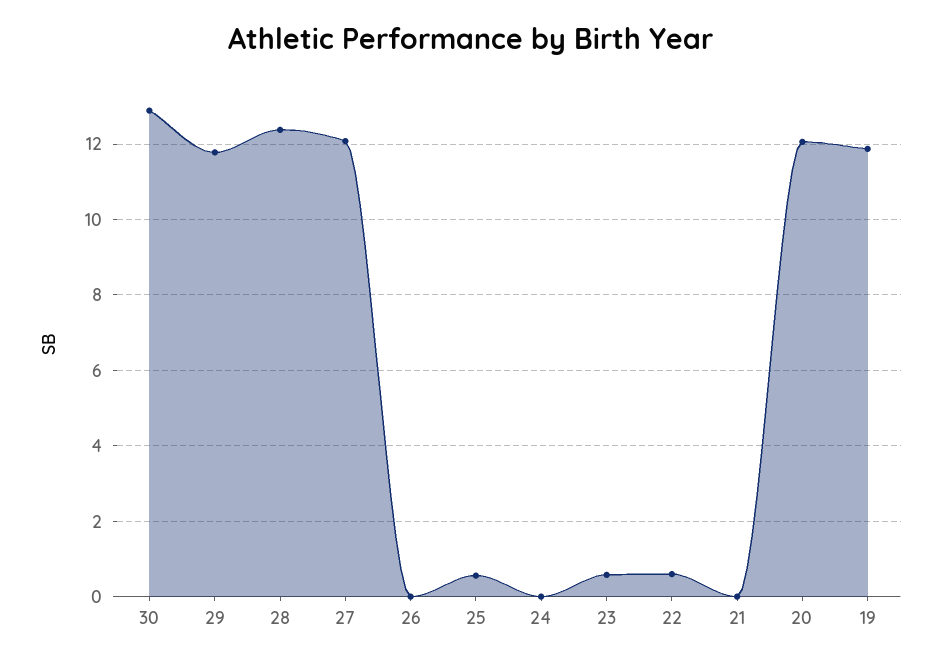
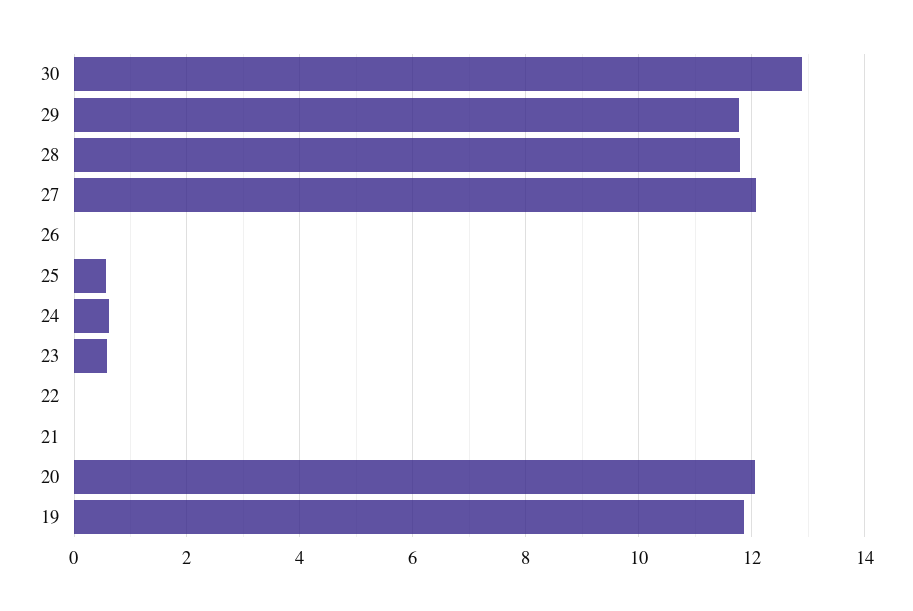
  {
    "30": 12.8,
    "29": 11.8,
-   "28": 12.4,
+   "28": 11.8,
    "27": 12,
    "26": 0,
    "25": 0.6,
-   "24": 0,
+   "24": 0.6,
    "23": 0.6,
-   "22": 0.6,
+   "22": 0,
    "21": 0,
    "20": 12,
    "19": 11.8
  }

